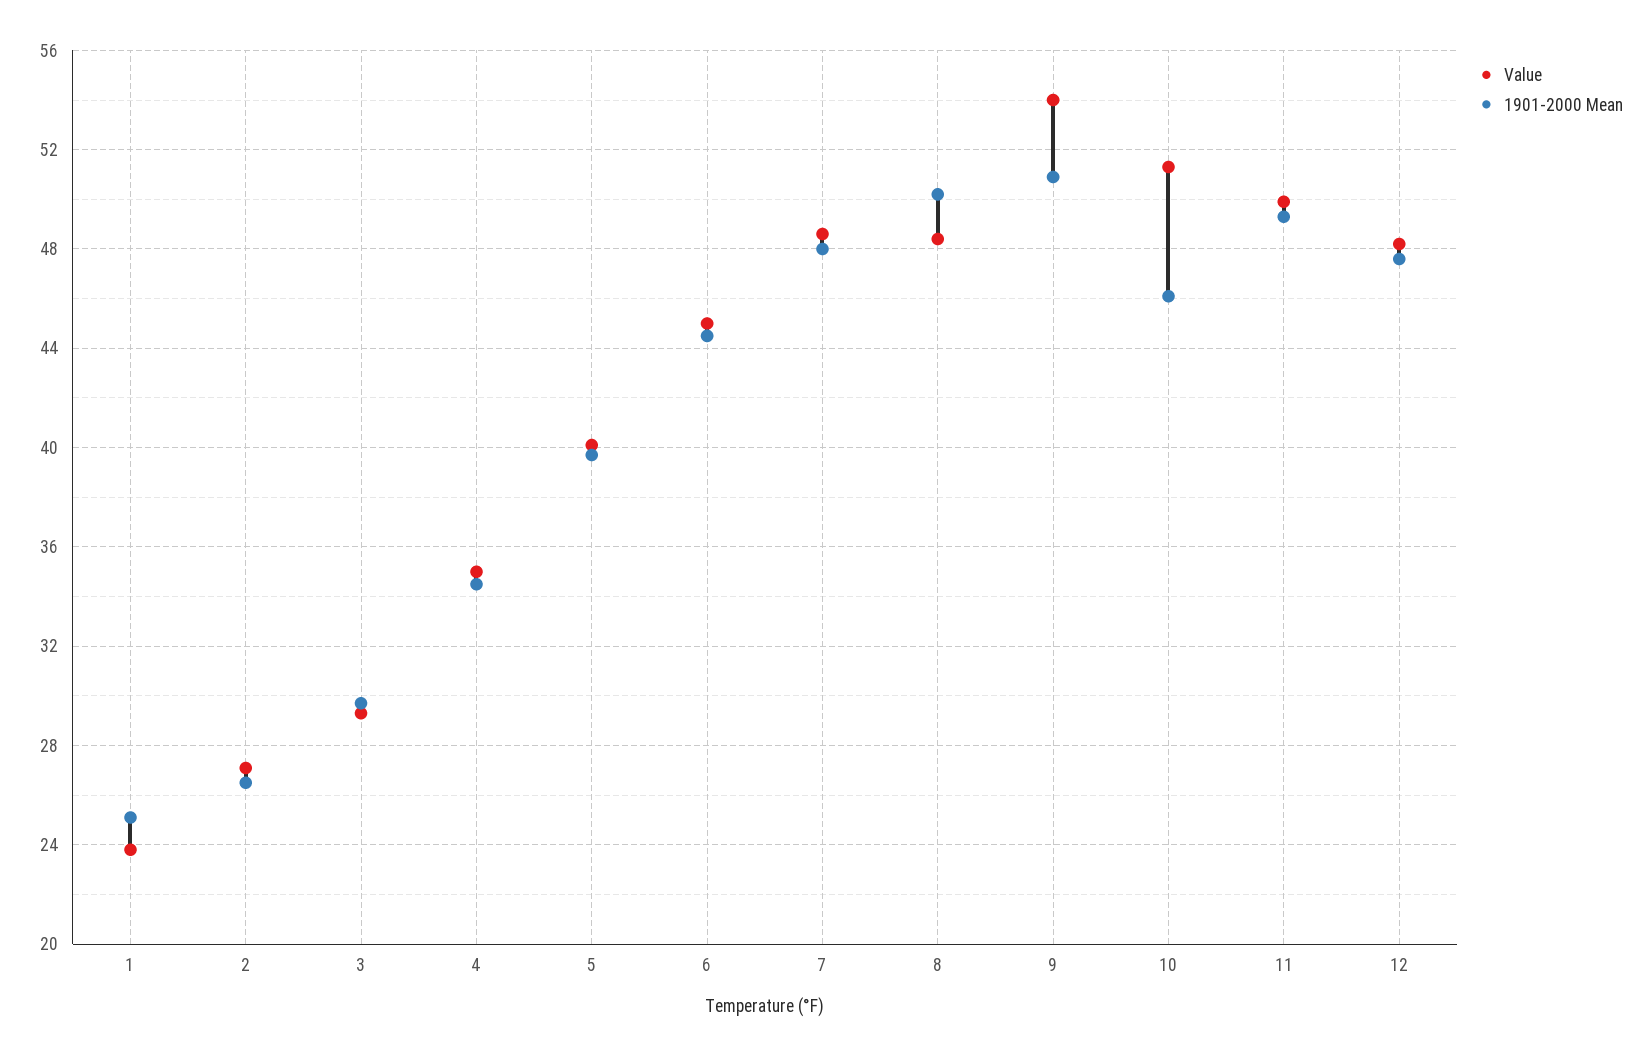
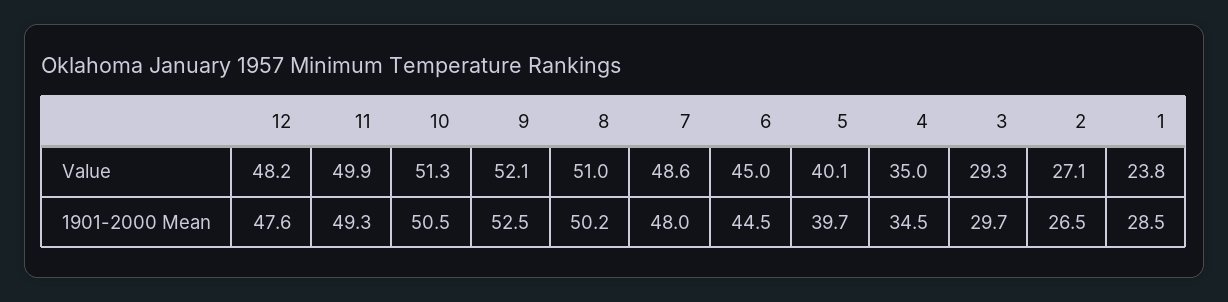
  {
    "Value": {
      "1": 23.8,
      "2": 27.1,
      "3": 29.3,
      "4": 35,
      "5": 40.1,
      "6": 45,
      "7": 48.6,
-     "8": 48.5,
+     "8": 51,
-     "9": 54,
+     "9": 52.1,
      "10": 51.3,
      "11": 49.9,
      "12": 48.2
    },
    "1901-2000 Mean": {
-     "1": 25,
+     "1": 28.5,
      "2": 26.5,
      "3": 29.7,
      "4": 34.5,
      "5": 39.7,
      "6": 44.5,
      "7": 48,
      "8": 50.2,
-     "9": 51,
+     "9": 52.5,
-     "10": 46,
+     "10": 50.5,
      "11": 49.3,
      "12": 47.6
    }
  }

